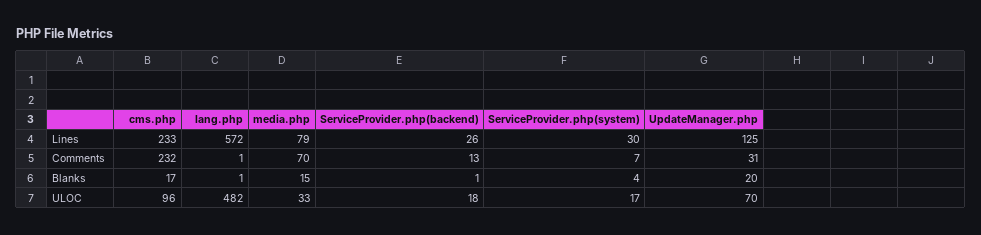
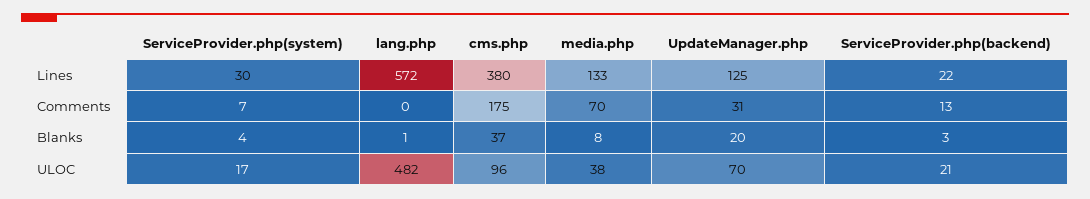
  {
    "cms.php": {
-     "Lines": 233,
+     "Lines": 380,
-     "Comments": 232,
+     "Comments": 175,
-     "Blanks": 17,
+     "Blanks": 37,
      "ULOC": 96
    },
    "lang.php": {
      "Lines": 572,
-     "Comments": 1,
+     "Comments": 0,
      "Blanks": 1,
      "ULOC": 482
    },
    "media.php": {
-     "Lines": 79,
+     "Lines": 133,
      "Comments": 70,
-     "Blanks": 15,
+     "Blanks": 8,
-     "ULOC": 33
+     "ULOC": 38
    },
    "ServiceProvider.php(backend)": {
-     "Lines": 26,
+     "Lines": 22,
      "Comments": 13,
-     "Blanks": 1,
+     "Blanks": 3,
-     "ULOC": 18
+     "ULOC": 21
    },
    "ServiceProvider.php(system)": {
      "Lines": 30,
      "Comments": 7,
      "Blanks": 4,
      "ULOC": 17
    },
    "UpdateManager.php": {
      "Lines": 125,
      "Comments": 31,
      "Blanks": 20,
      "ULOC": 70
    }
  }

